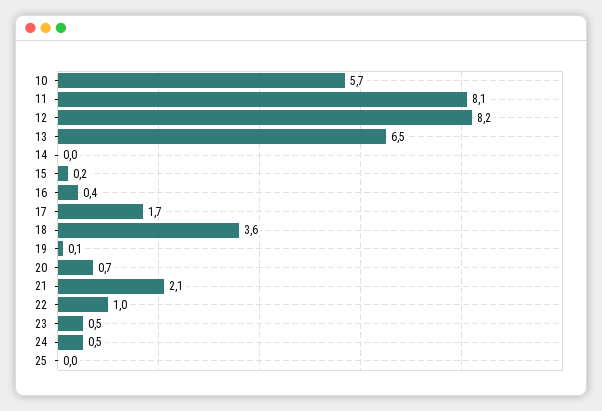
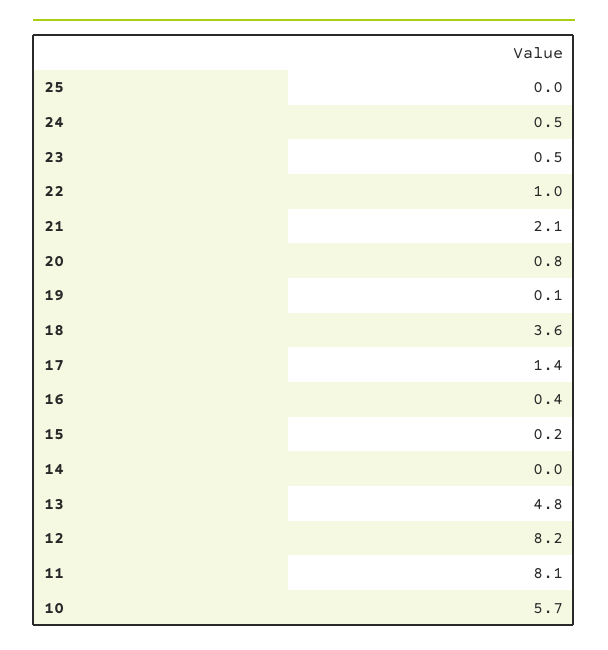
  {
    "10": 5.7,
    "11": 8.1,
    "12": 8.2,
-   "13": 6.5,
+   "13": 4.8,
    "14": 0,
    "15": 0.2,
    "16": 0.4,
-   "17": 1.7,
+   "17": 1.4,
    "18": 3.6,
    "19": 0.1,
-   "20": 0.7,
+   "20": 0.8,
    "21": 2.1,
    "22": 1,
    "23": 0.5,
    "24": 0.5,
    "25": 0
  }

